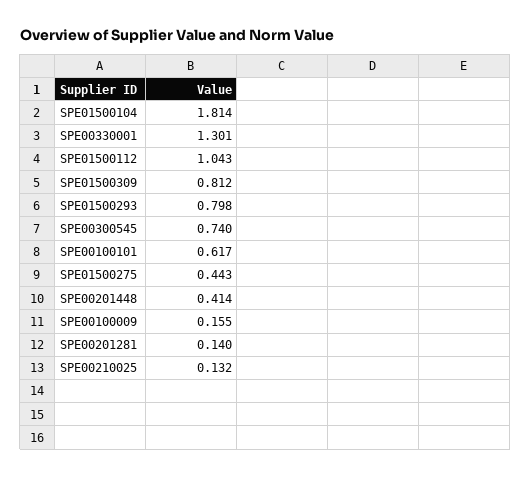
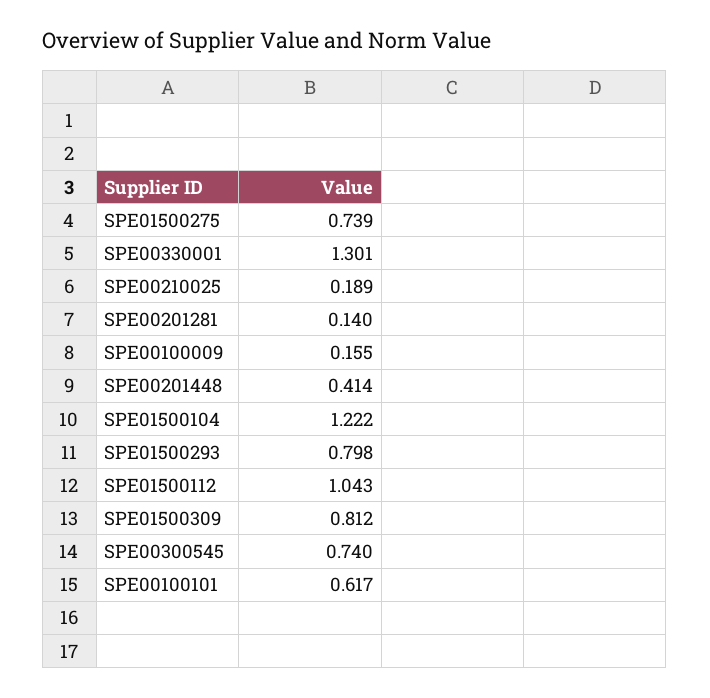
  {
-   "SPE01500104": 1.814,
+   "SPE01500104": 1.222,
    "SPE00330001": 1.301,
    "SPE01500112": 1.043,
    "SPE01500309": 0.812,
    "SPE01500293": 0.798,
    "SPE00300545": 0.74,
    "SPE00100101": 0.617,
-   "SPE01500275": 0.443,
+   "SPE01500275": 0.739,
    "SPE00201448": 0.414,
    "SPE00100009": 0.155,
    "SPE00201281": 0.14,
-   "SPE00210025": 0.132
+   "SPE00210025": 0.189
  }

